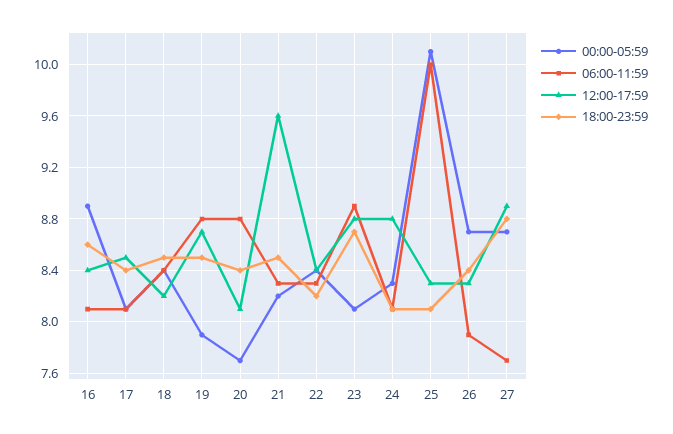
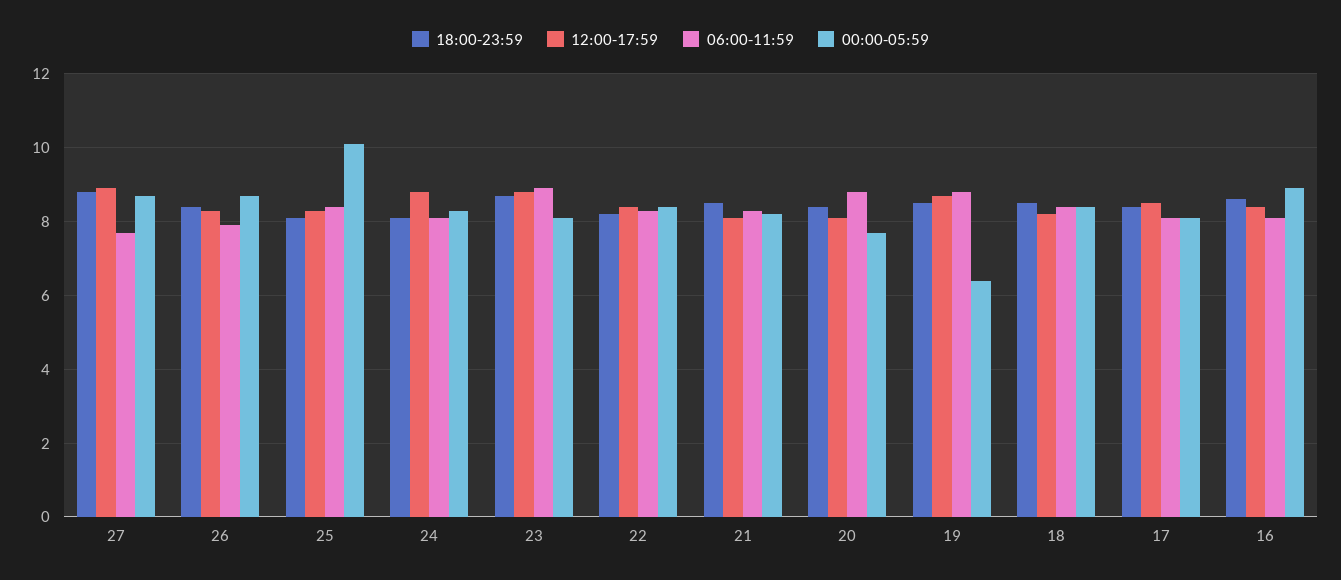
  {
    "00:00-05:59": {
      "16": 8.9,
      "17": 8.1,
      "18": 8.4,
-     "19": 7.9,
+     "19": 6.5,
      "20": 7.7,
      "21": 8.2,
      "22": 8.4,
      "23": 8.1,
      "24": 8.3,
      "25": 10.1,
      "26": 8.7,
      "27": 8.7
    },
    "06:00-11:59": {
      "16": 8.1,
      "17": 8.1,
      "18": 8.4,
      "19": 8.8,
      "20": 8.8,
      "21": 8.3,
      "22": 8.3,
      "23": 8.9,
      "24": 8.1,
-     "25": 10,
+     "25": 8.5,
      "26": 7.9,
      "27": 7.7
    },
    "12:00-17:59": {
      "16": 8.4,
      "17": 8.5,
      "18": 8.2,
      "19": 8.7,
      "20": 8.1,
-     "21": 9.6,
+     "21": 8,
      "22": 8.4,
      "23": 8.8,
      "24": 8.8,
      "25": 8.3,
      "26": 8.3,
      "27": 8.9
    },
    "18:00-23:59": {
      "16": 8.6,
      "17": 8.4,
      "18": 8.5,
      "19": 8.5,
      "20": 8.4,
      "21": 8.5,
      "22": 8.2,
      "23": 8.7,
      "24": 8.1,
      "25": 8.1,
      "26": 8.4,
      "27": 8.8
    }
  }

